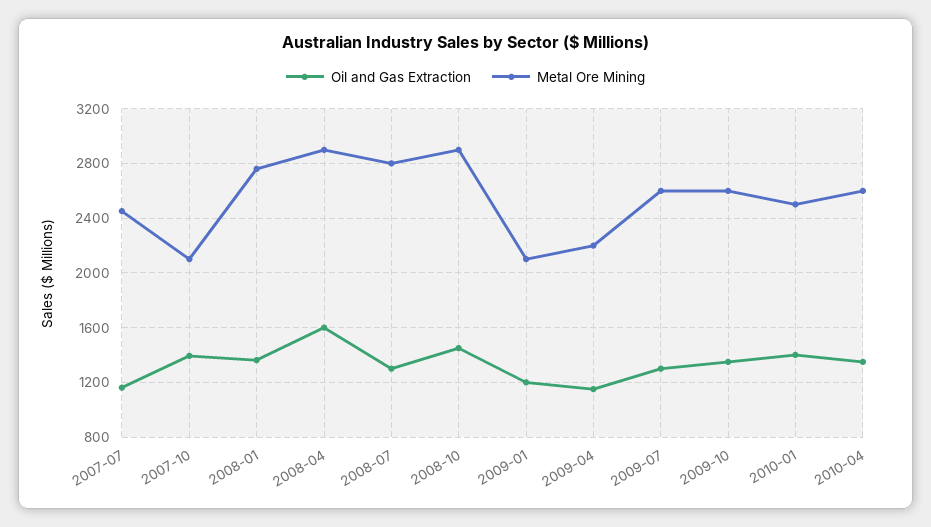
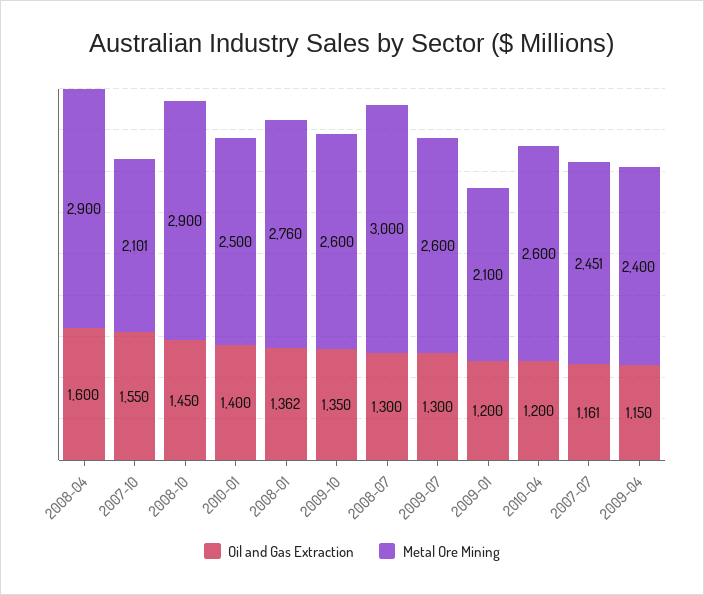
  {
    "Oil and Gas Extraction": {
      "2007-07": 1161,
-     "2007-10": 1400,
+     "2007-10": 1550,
      "2008-01": 1362,
      "2008-04": 1600,
      "2008-07": 1300,
      "2008-10": 1450,
      "2009-01": 1200,
      "2009-04": 1150,
      "2009-07": 1300,
      "2009-10": 1350,
      "2010-01": 1400,
-     "2010-04": 1350
+     "2010-04": 1200
    },
    "Metal Ore Mining": {
      "2007-07": 2451,
      "2007-10": 2101,
      "2008-01": 2760,
      "2008-04": 2900,
-     "2008-07": 2800,
+     "2008-07": 3000,
      "2008-10": 2900,
      "2009-01": 2100,
-     "2009-04": 2200,
+     "2009-04": 2400,
      "2009-07": 2600,
      "2009-10": 2600,
      "2010-01": 2500,
      "2010-04": 2600
    }
  }

